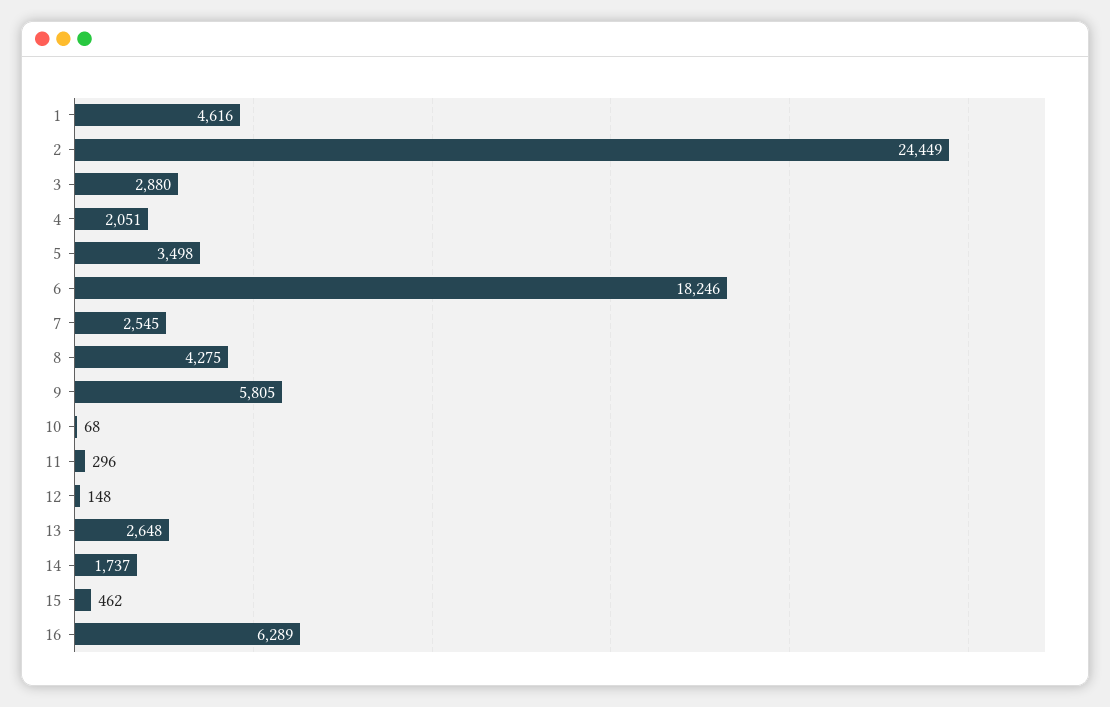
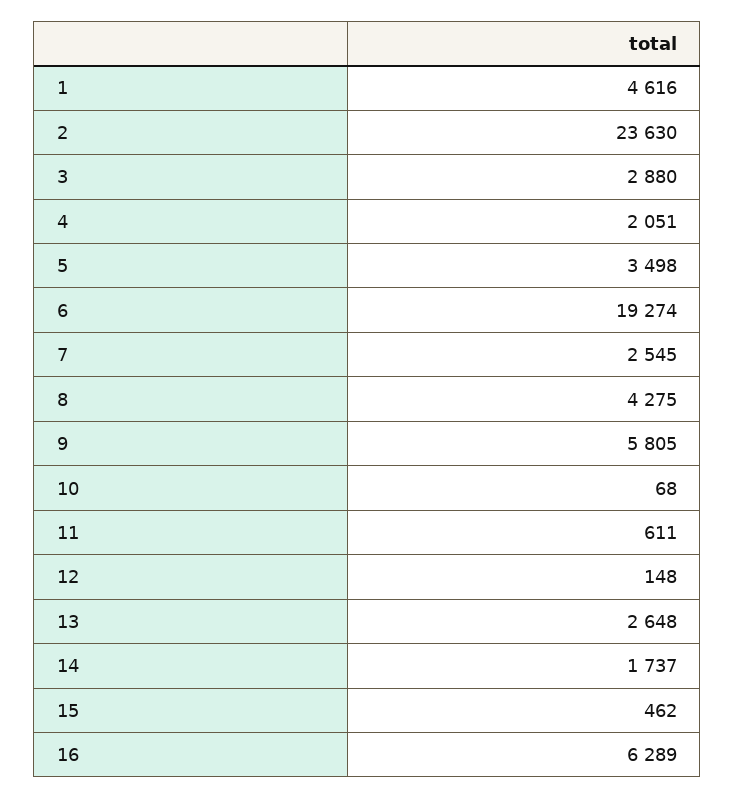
  {
    "1": 4616,
-   "2": 24449,
+   "2": 23630,
    "3": 2880,
    "4": 2051,
    "5": 3498,
-   "6": 18246,
+   "6": 19274,
    "7": 2545,
    "8": 4275,
    "9": 5805,
    "10": 68,
-   "11": 296,
+   "11": 611,
    "12": 148,
    "13": 2648,
    "14": 1737,
    "15": 462,
    "16": 6289
  }

